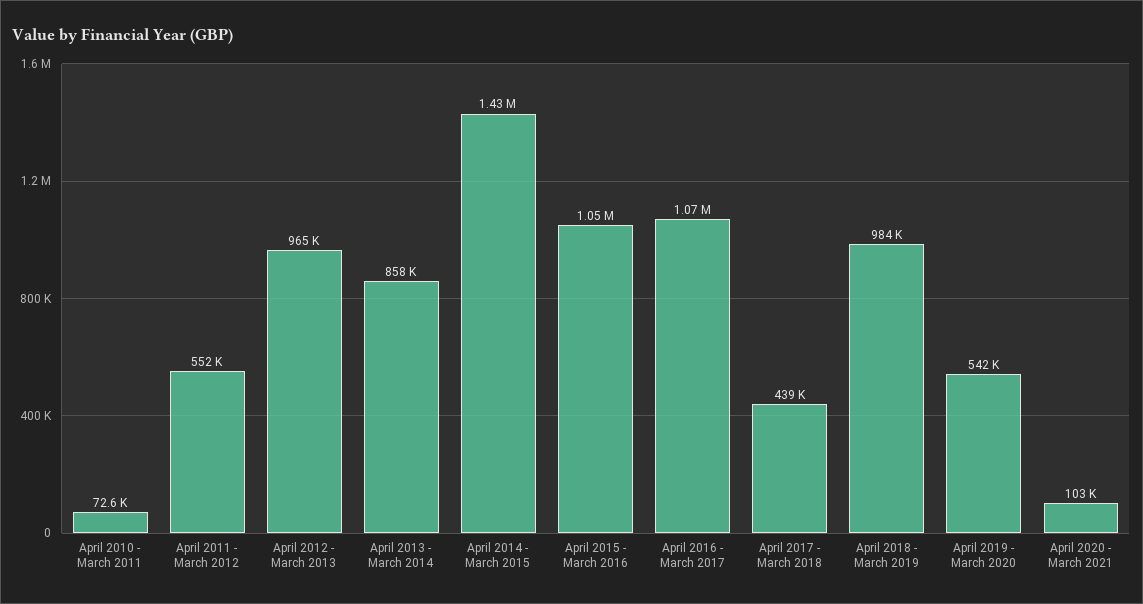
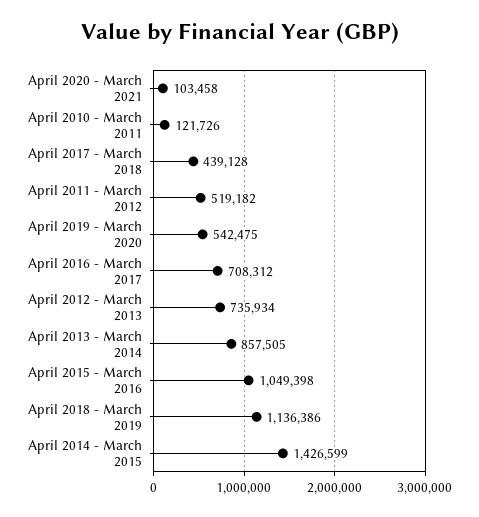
  {
-   "April 2010 - March 2011": 72600,
+   "April 2010 - March 2011": 121726,
-   "April 2011 - March 2012": 552000,
+   "April 2011 - March 2012": 519182,
-   "April 2012 - March 2013": 965000,
+   "April 2012 - March 2013": 735934,
    "April 2013 - March 2014": 857505,
    "April 2014 - March 2015": 1426599,
    "April 2015 - March 2016": 1049398,
-   "April 2016 - March 2017": 1070000,
+   "April 2016 - March 2017": 708312,
    "April 2017 - March 2018": 439128,
-   "April 2018 - March 2019": 984000,
+   "April 2018 - March 2019": 1136386,
    "April 2019 - March 2020": 542475,
    "April 2020 - March 2021": 103458
  }

